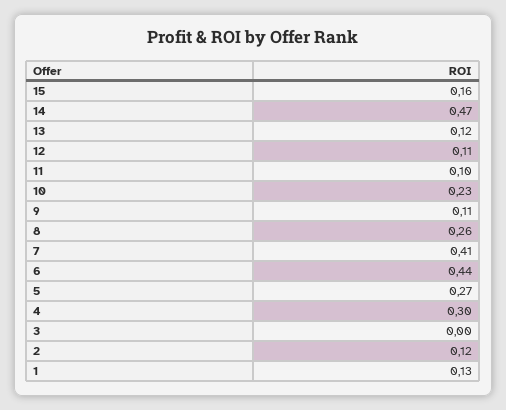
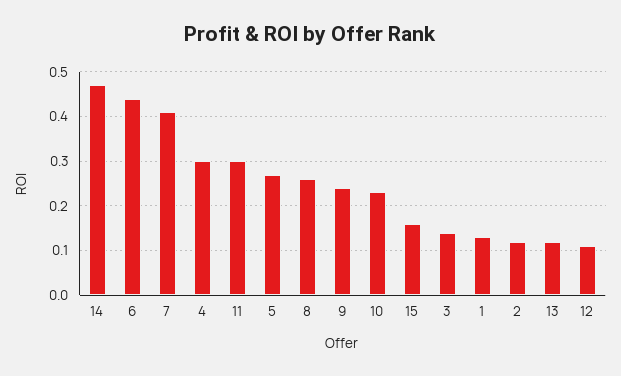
  {
    "15": 0.16,
    "14": 0.47,
    "13": 0.12,
    "12": 0.11,
-   "11": 0.1,
+   "11": 0.3,
    "10": 0.23,
-   "9": 0.11,
+   "9": 0.25,
    "8": 0.26,
    "7": 0.41,
    "6": 0.44,
    "5": 0.27,
    "4": 0.3,
-   "3": 0,
+   "3": 0.15,
    "2": 0.12,
    "1": 0.13
  }

